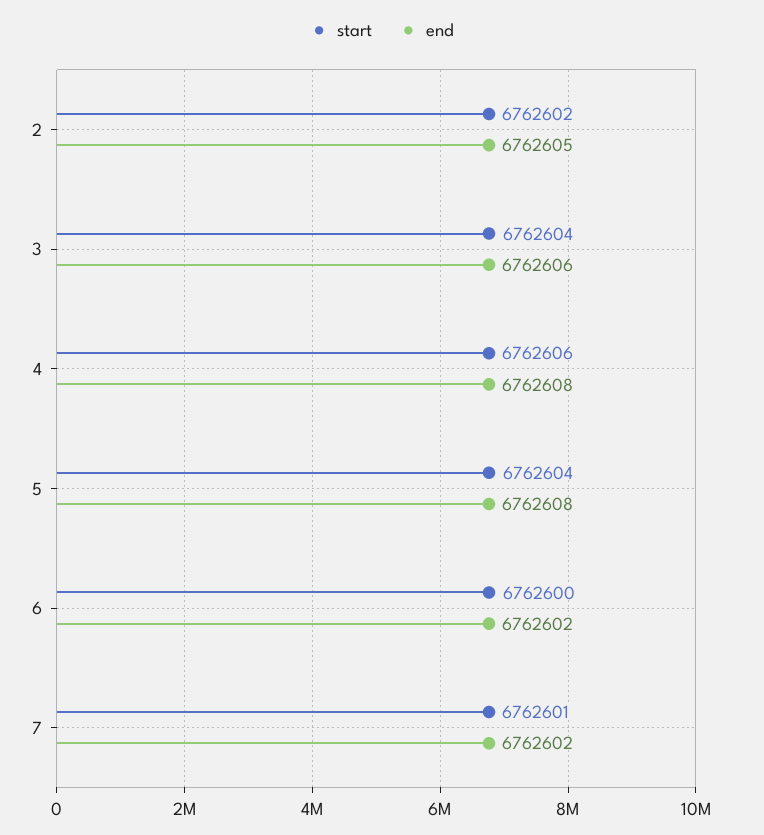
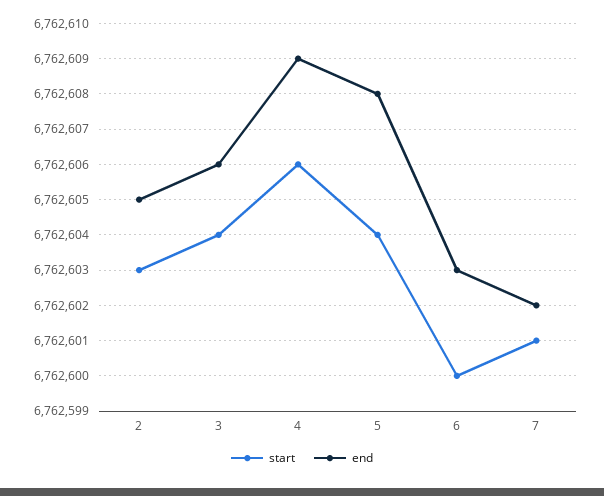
  {
    "start": {
-     "2": 6762602,
+     "2": 6762603,
      "3": 6762604,
      "4": 6762606,
      "5": 6762604,
      "6": 6762600,
      "7": 6762601
    },
    "end": {
      "2": 6762605,
      "3": 6762606,
-     "4": 6762608,
+     "4": 6762609,
      "5": 6762608,
-     "6": 6762602,
+     "6": 6762603,
      "7": 6762602
    }
  }

